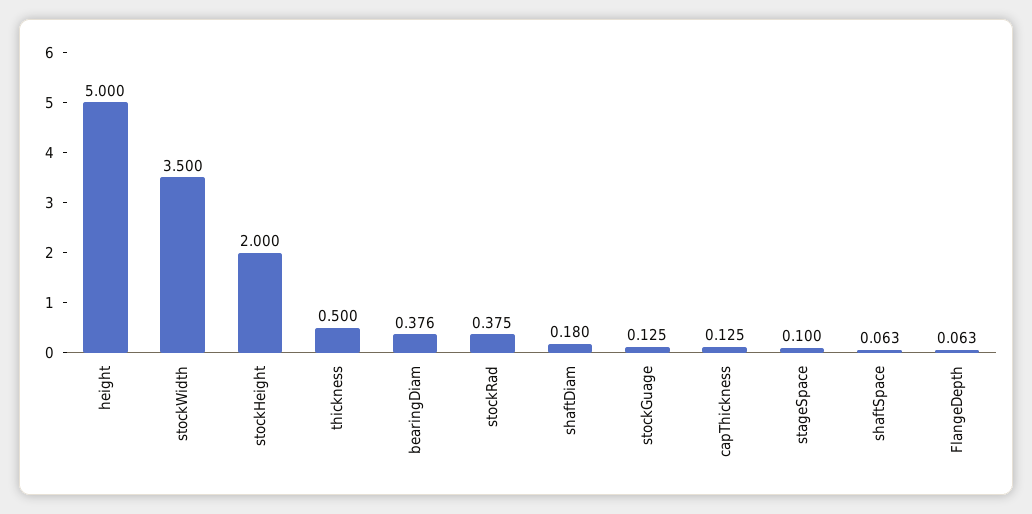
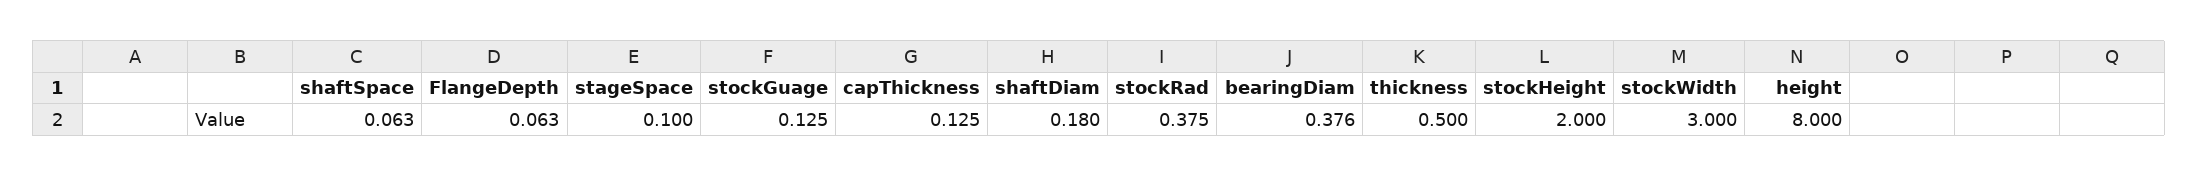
  {
-   "height": 5,
+   "height": 8,
-   "stockWidth": 3.5,
+   "stockWidth": 3,
    "stockHeight": 2,
    "thickness": 0.5,
    "bearingDiam": 0.376,
    "stockRad": 0.375,
    "shaftDiam": 0.18,
    "stockGuage": 0.125,
    "capThickness": 0.125,
    "stageSpace": 0.1,
    "shaftSpace": 0.063,
    "FlangeDepth": 0.063
  }

